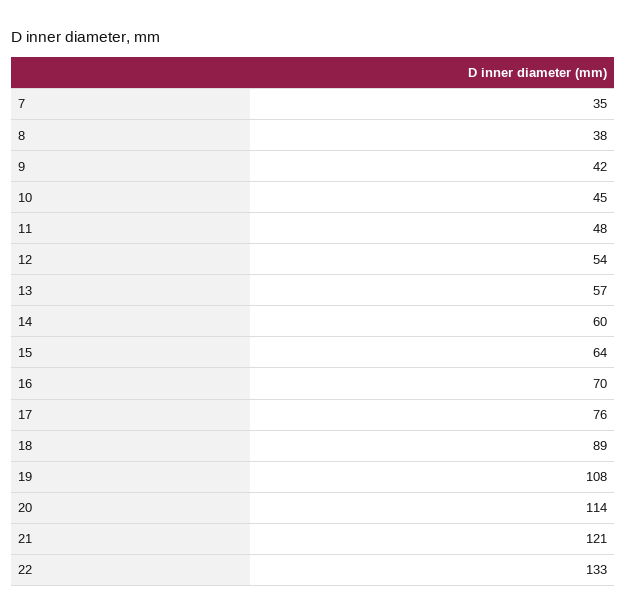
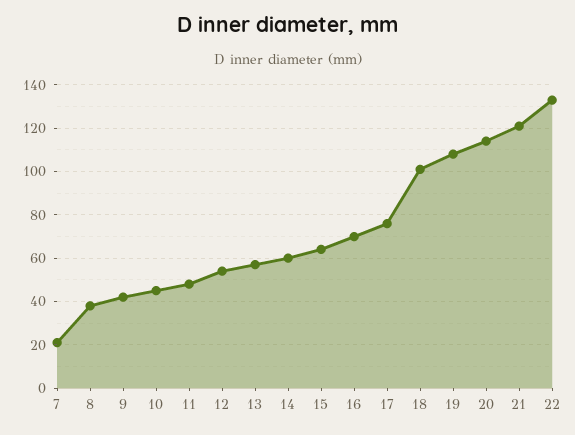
  {
-   "7": 35,
+   "7": 20,
    "8": 38,
    "9": 42,
    "10": 45,
    "11": 48,
    "12": 54,
    "13": 57,
    "14": 60,
    "15": 64,
    "16": 70,
    "17": 76,
-   "18": 89,
+   "18": 100,
    "19": 108,
    "20": 114,
    "21": 121,
    "22": 133
  }

